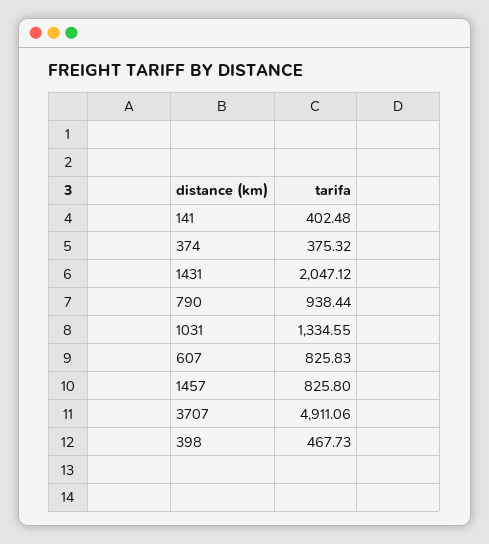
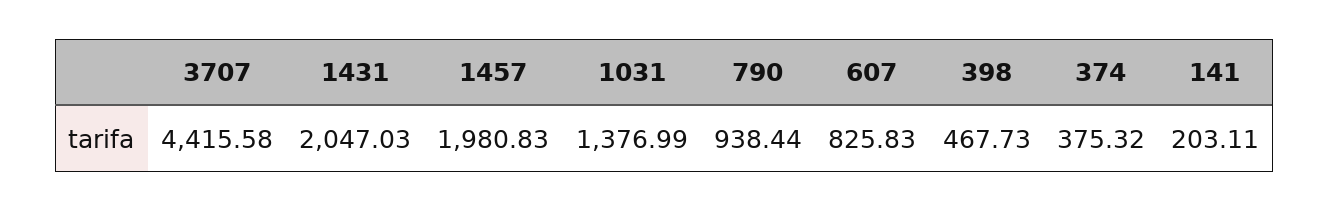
  {
-   "141": 402.48,
+   "141": 203.11,
    "374": 375.32,
-   "1431": 2047.12,
+   "1431": 2047.03,
    "790": 938.44,
-   "1031": 1334.55,
+   "1031": 1376.99,
    "607": 825.83,
-   "1457": 825.8,
+   "1457": 1980.83,
-   "3707": 4911.06,
+   "3707": 4415.58,
    "398": 467.73
  }

